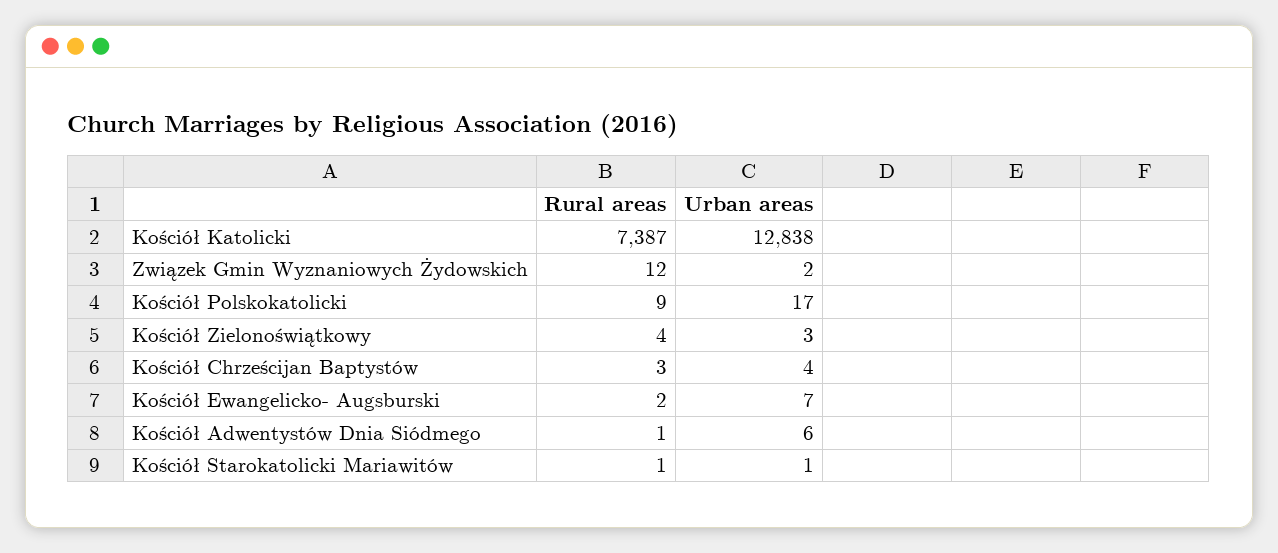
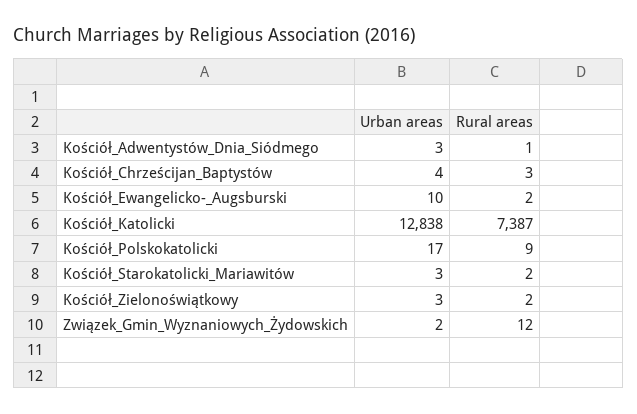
  {
    "Rural areas": {
      "Kościół Katolicki": 7387,
      "Związek Gmin Wyznaniowych Żydowskich": 12,
      "Kościół Polskokatolicki": 9,
-     "Kościół Zielonoświątkowy": 4,
+     "Kościół Zielonoświątkowy": 2,
      "Kościół Chrześcijan Baptystów": 3,
      "Kościół Ewangelicko- Augsburski": 2,
      "Kościół Adwentystów Dnia Siódmego": 1,
-     "Kościół Starokatolicki Mariawitów": 1
+     "Kościół Starokatolicki Mariawitów": 2
    },
    "Urban areas": {
      "Kościół Katolicki": 12838,
      "Związek Gmin Wyznaniowych Żydowskich": 2,
      "Kościół Polskokatolicki": 17,
      "Kościół Zielonoświątkowy": 3,
      "Kościół Chrześcijan Baptystów": 4,
-     "Kościół Ewangelicko- Augsburski": 7,
+     "Kościół Ewangelicko- Augsburski": 10,
-     "Kościół Adwentystów Dnia Siódmego": 6,
+     "Kościół Adwentystów Dnia Siódmego": 3,
-     "Kościół Starokatolicki Mariawitów": 1
+     "Kościół Starokatolicki Mariawitów": 3
    }
  }

